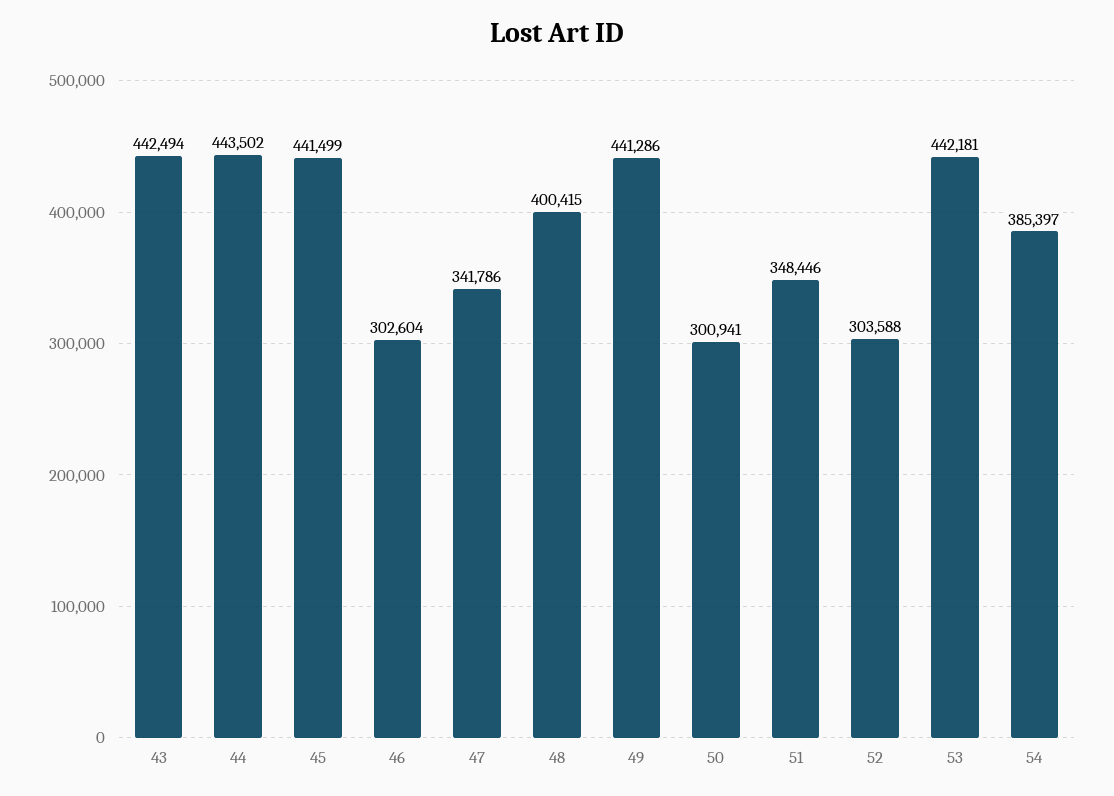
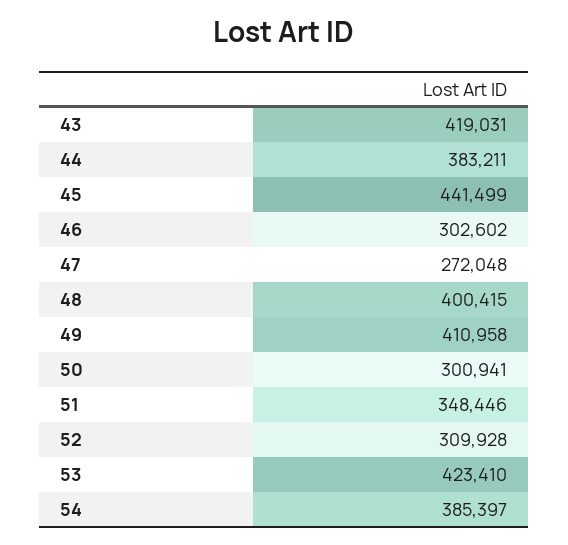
  {
-   "43": 442494,
+   "43": 419031,
-   "44": 443502,
+   "44": 383211,
    "45": 441499,
-   "46": 302604,
+   "46": 302602,
-   "47": 341786,
+   "47": 272048,
    "48": 400415,
-   "49": 441286,
+   "49": 410958,
    "50": 300941,
    "51": 348446,
-   "52": 303588,
+   "52": 309928,
-   "53": 442181,
+   "53": 423410,
    "54": 385397
  }

